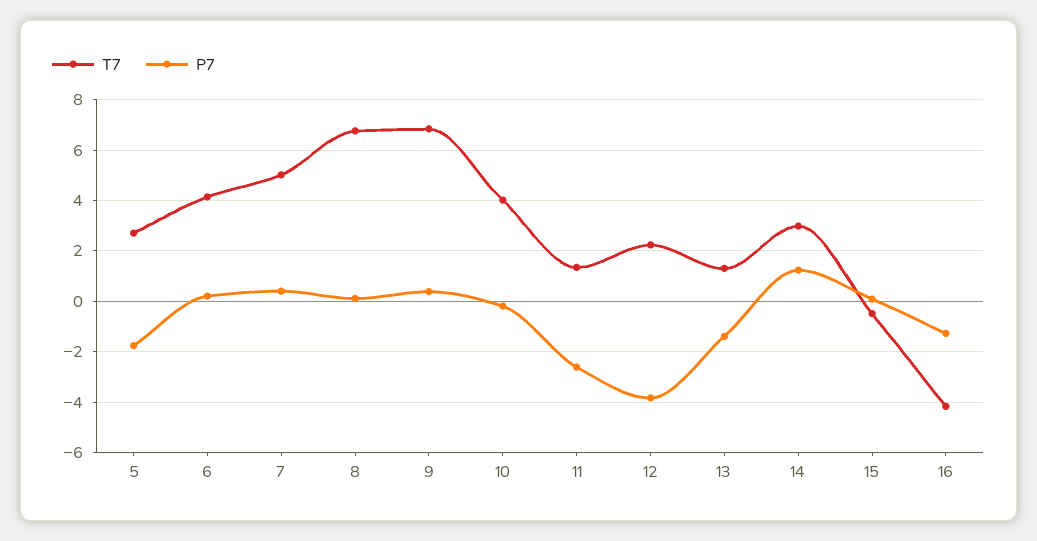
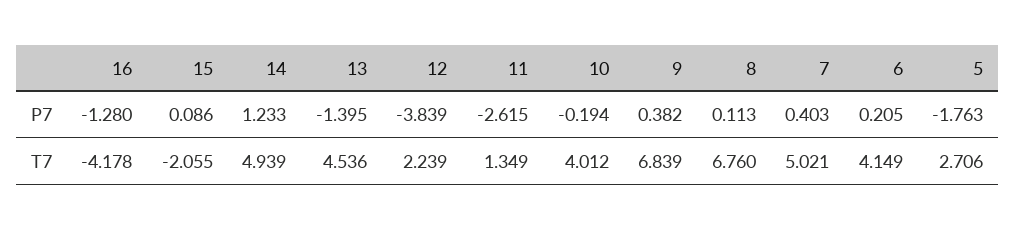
  {
    "T7": {
      "5": 2.706,
      "6": 4.149,
      "7": 5.021,
      "8": 6.76,
      "9": 6.839,
      "10": 4.012,
      "11": 1.349,
      "12": 2.239,
-     "13": 1.25,
+     "13": 4.536,
-     "14": 3,
+     "14": 4.939,
-     "15": -0.5,
+     "15": -2.055,
      "16": -4.178
    },
    "P7": {
      "5": -1.763,
      "6": 0.205,
      "7": 0.403,
      "8": 0.113,
      "9": 0.382,
      "10": -0.194,
      "11": -2.615,
      "12": -3.839,
      "13": -1.395,
      "14": 1.233,
      "15": 0.086,
      "16": -1.28
    }
  }

